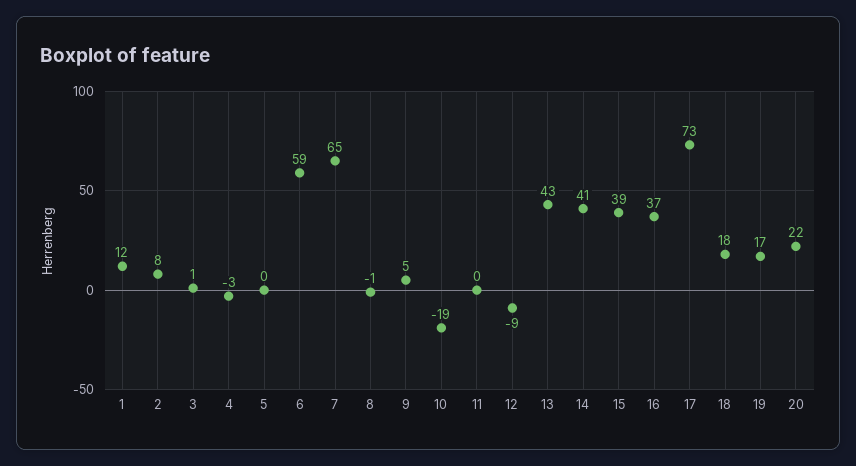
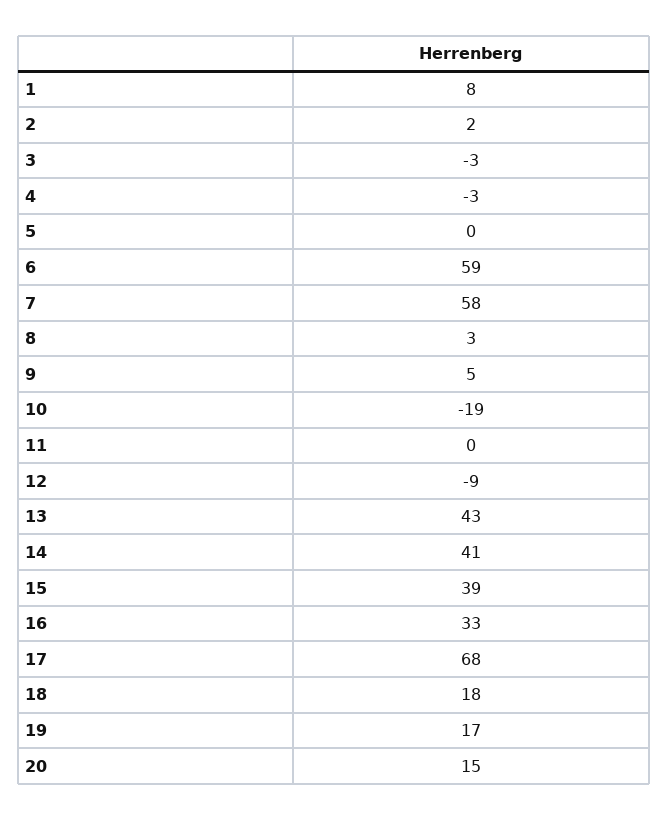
  {
-   "1": 12,
+   "1": 8,
-   "2": 8,
+   "2": 2,
-   "3": 1,
+   "3": -3,
    "4": -3,
    "5": 0,
    "6": 59,
-   "7": 65,
+   "7": 58,
-   "8": -1,
+   "8": 3,
    "9": 5,
    "10": -19,
    "11": 0,
    "12": -9,
    "13": 43,
    "14": 41,
    "15": 39,
-   "16": 37,
+   "16": 33,
-   "17": 73,
+   "17": 68,
    "18": 18,
    "19": 17,
-   "20": 22
+   "20": 15
  }

